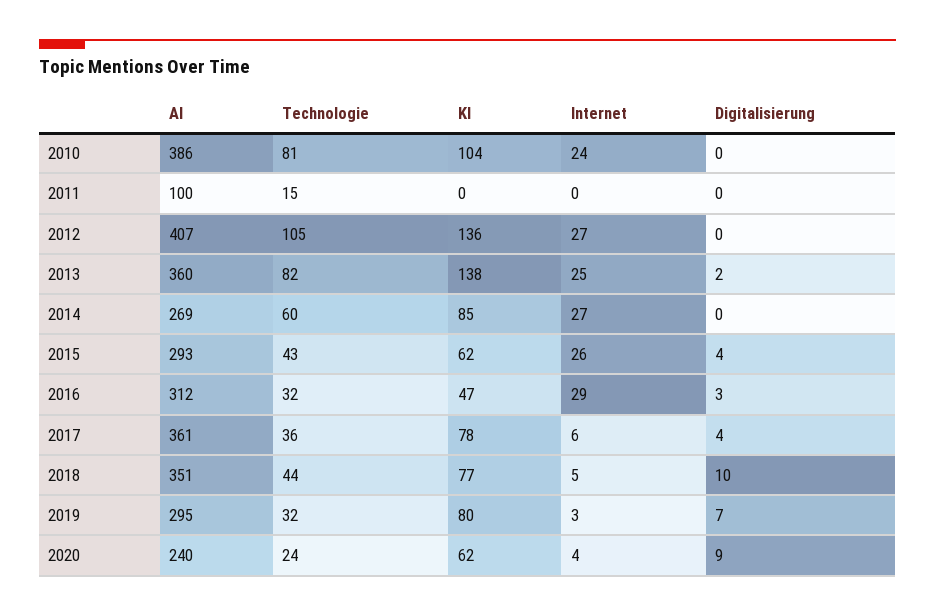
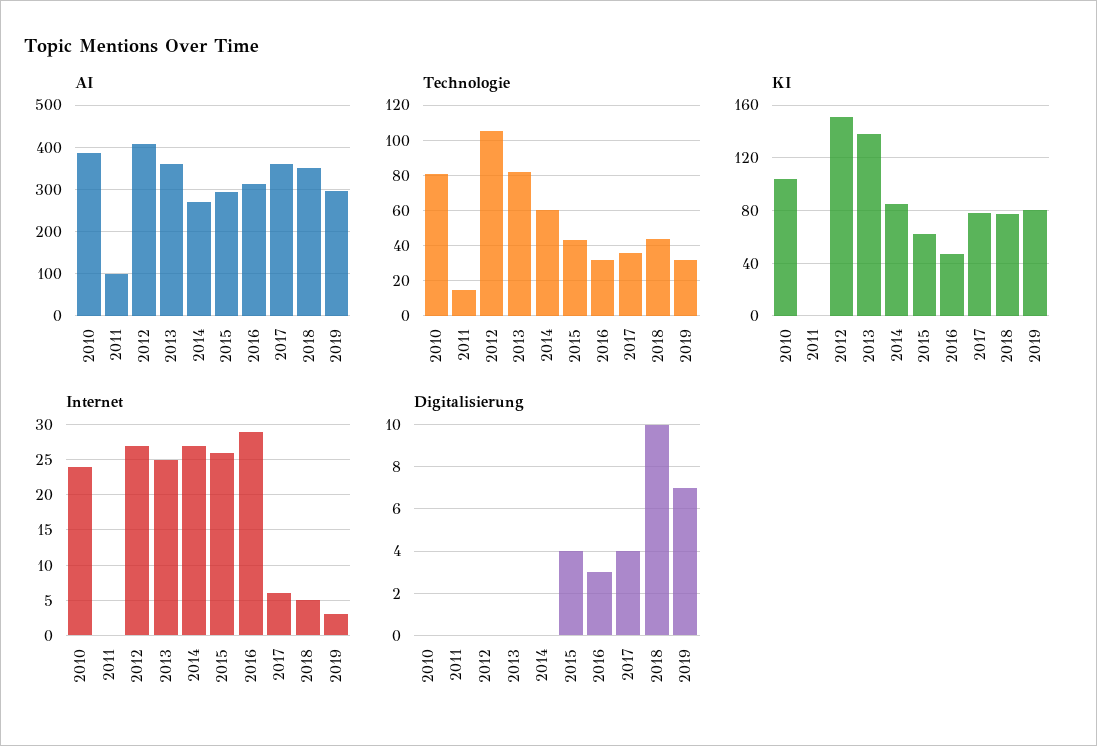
  {
    "AI": {
      "2010": 386,
      "2011": 100,
      "2012": 407,
      "2013": 360,
      "2014": 269,
      "2015": 293,
      "2016": 312,
      "2017": 361,
      "2018": 351,
-     "2019": 295,
+     "2019": 295
-     "2020": 240
    },
    "Technologie": {
      "2010": 81,
      "2011": 15,
      "2012": 105,
      "2013": 82,
      "2014": 60,
      "2015": 43,
      "2016": 32,
      "2017": 36,
      "2018": 44,
-     "2019": 32,
+     "2019": 32
-     "2020": 24
    },
    "KI": {
      "2010": 104,
      "2011": 0,
-     "2012": 136,
+     "2012": 150,
      "2013": 138,
      "2014": 85,
      "2015": 62,
      "2016": 47,
      "2017": 78,
      "2018": 77,
-     "2019": 80,
+     "2019": 80
-     "2020": 62
    },
    "Internet": {
      "2010": 24,
      "2011": 0,
      "2012": 27,
      "2013": 25,
      "2014": 27,
      "2015": 26,
      "2016": 29,
      "2017": 6,
      "2018": 5,
-     "2019": 3,
+     "2019": 3
-     "2020": 4
    },
    "Digitalisierung": {
      "2010": 0,
      "2011": 0,
      "2012": 0,
-     "2013": 2,
+     "2013": 0,
      "2014": 0,
      "2015": 4,
      "2016": 3,
      "2017": 4,
      "2018": 10,
-     "2019": 7,
+     "2019": 7
-     "2020": 9
    }
  }

